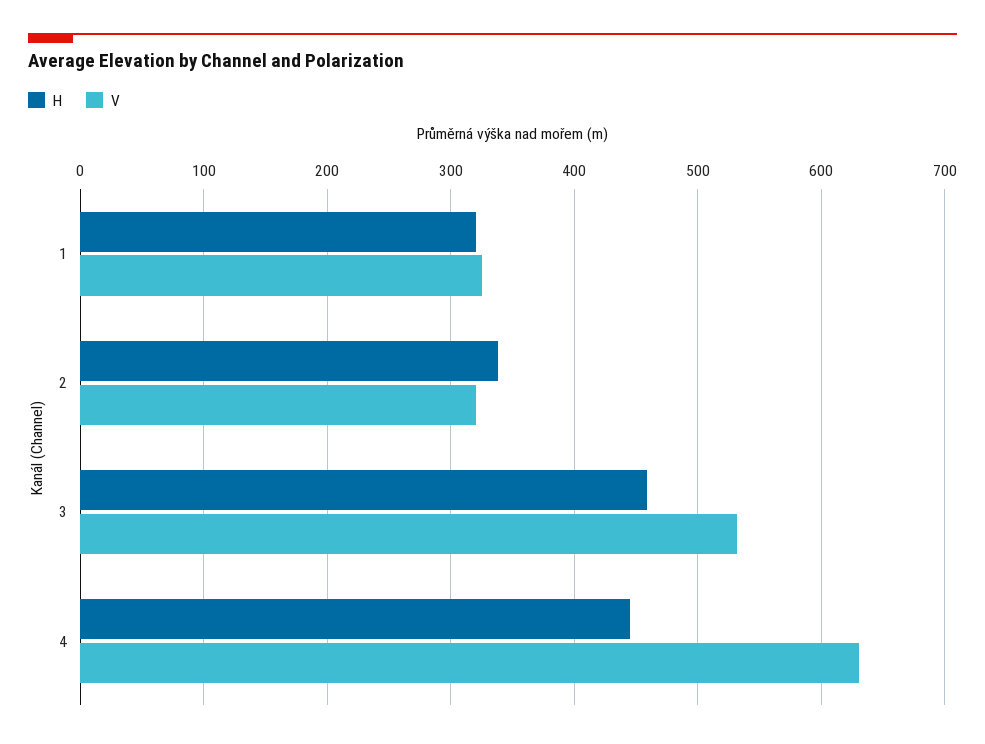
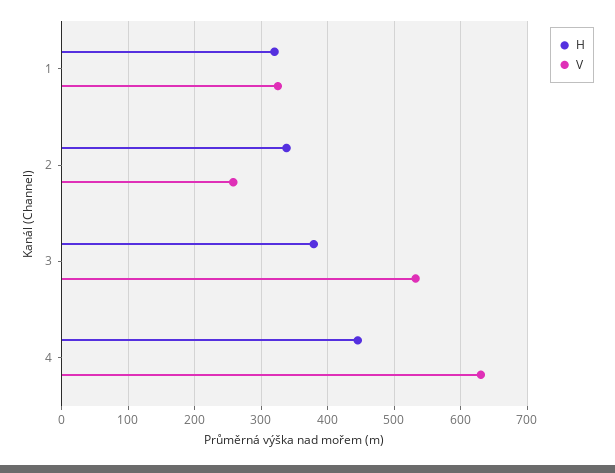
  {
    "H": {
      "1": 320,
      "2": 340,
-     "3": 460,
+     "3": 380,
      "4": 450
    },
    "V": {
      "1": 330,
-     "2": 320,
+     "2": 260,
      "3": 530,
      "4": 630
    }
  }

